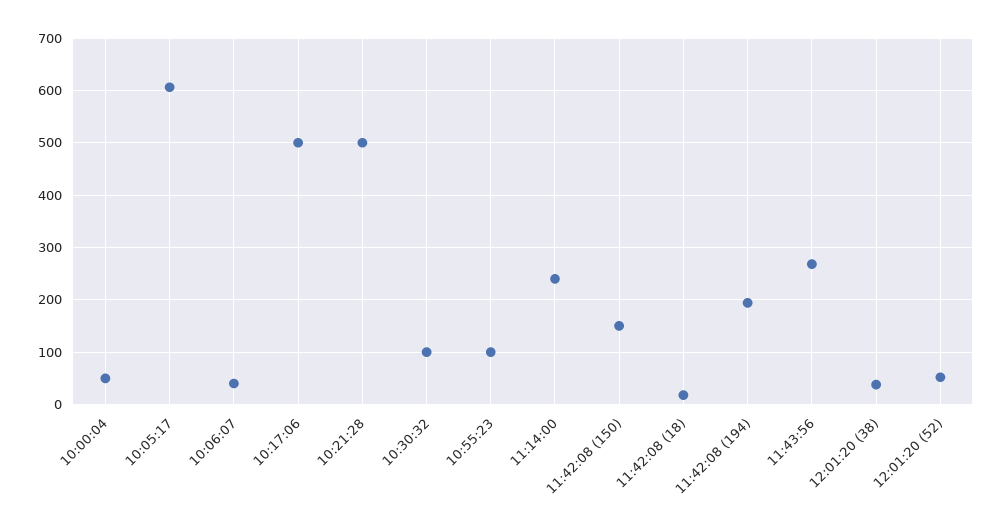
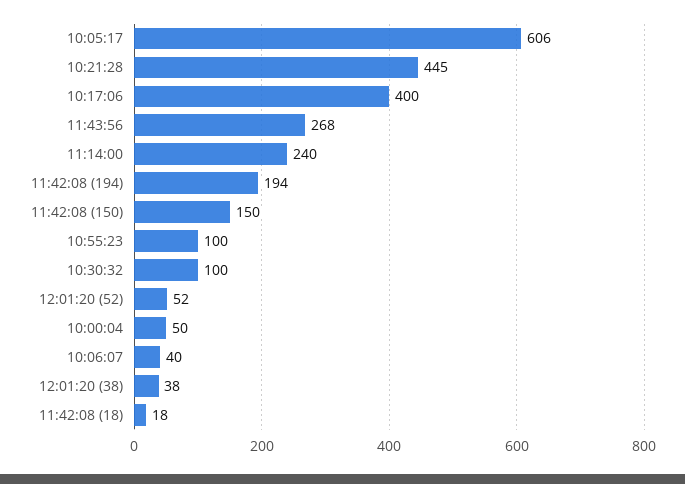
  {
    "10:00:04": 50,
    "10:05:17": 606,
    "10:06:07": 40,
-   "10:17:06": 500,
+   "10:17:06": 400,
-   "10:21:28": 500,
+   "10:21:28": 445,
    "10:30:32": 100,
    "10:55:23": 100,
    "11:14:00": 240,
    "11:42:08 (150)": 150,
    "11:42:08 (18)": 18,
    "11:42:08 (194)": 194,
    "11:43:56": 268,
    "12:01:20 (38)": 38,
    "12:01:20 (52)": 52
  }

